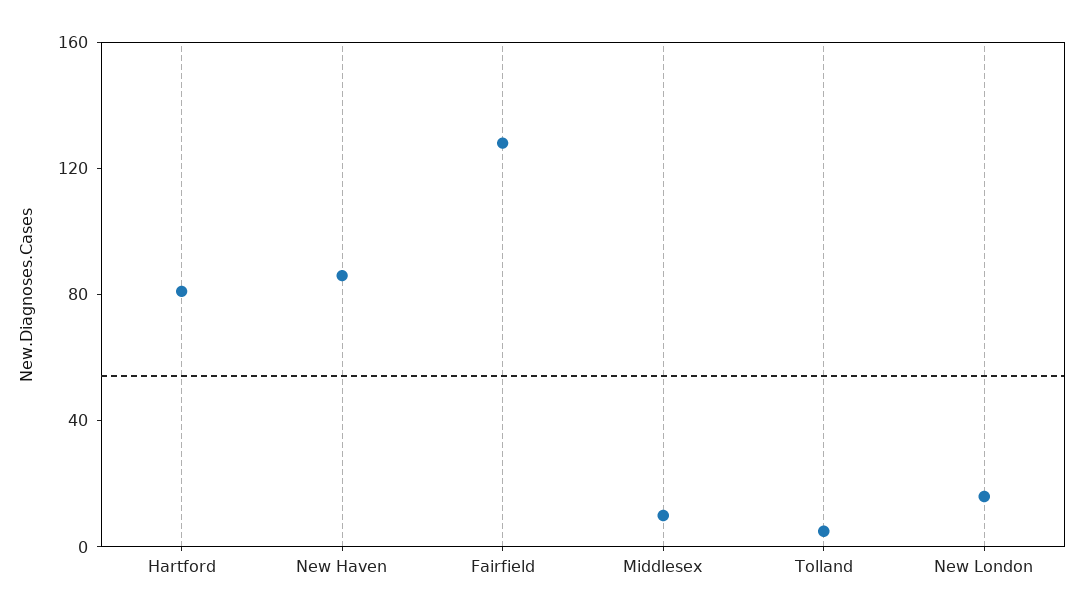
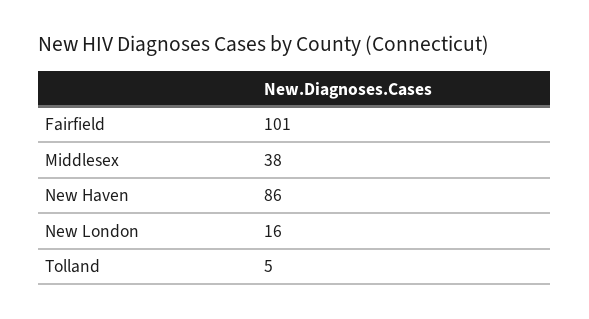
  {
-   "Hartford": 80,
    "New Haven": 86,
-   "Fairfield": 130,
+   "Fairfield": 101,
-   "Middlesex": 10,
+   "Middlesex": 38,
    "Tolland": 5,
    "New London": 16
  }

